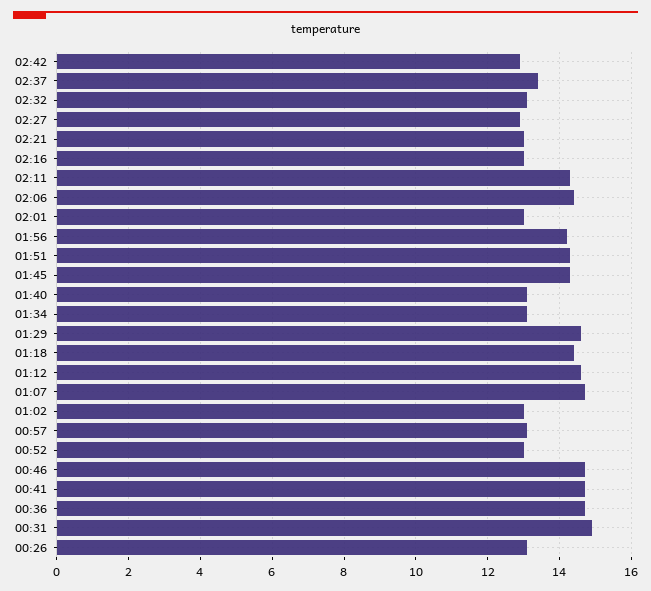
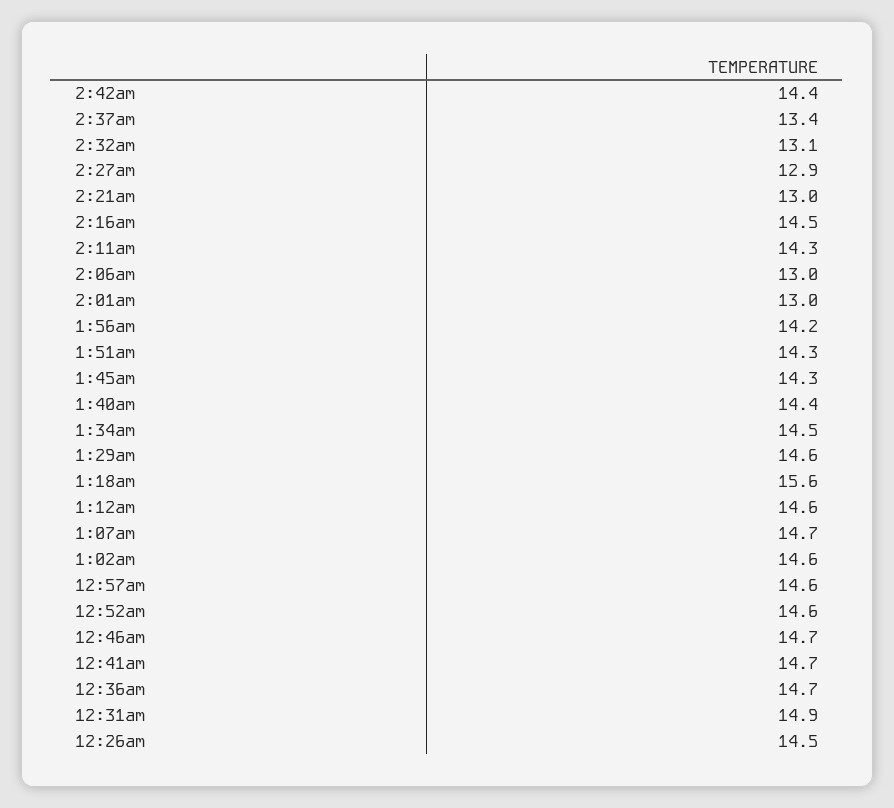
  {
-   "02:42": 13,
+   "02:42": 14.4,
    "02:37": 13.4,
    "02:32": 13.1,
    "02:27": 12.9,
    "02:21": 13,
-   "02:16": 13,
+   "02:16": 14.5,
    "02:11": 14.3,
-   "02:06": 14.5,
+   "02:06": 13,
    "02:01": 13,
    "01:56": 14.2,
    "01:51": 14.3,
    "01:45": 14.3,
-   "01:40": 13,
+   "01:40": 14.4,
-   "01:34": 13,
+   "01:34": 14.5,
    "01:29": 14.6,
-   "01:18": 14.5,
+   "01:18": 15.6,
    "01:12": 14.6,
    "01:07": 14.7,
-   "01:02": 13,
+   "01:02": 14.6,
-   "00:57": 13,
+   "00:57": 14.6,
-   "00:52": 13,
+   "00:52": 14.6,
    "00:46": 14.7,
    "00:41": 14.7,
    "00:36": 14.7,
    "00:31": 14.9,
-   "00:26": 13
+   "00:26": 14.5
  }

